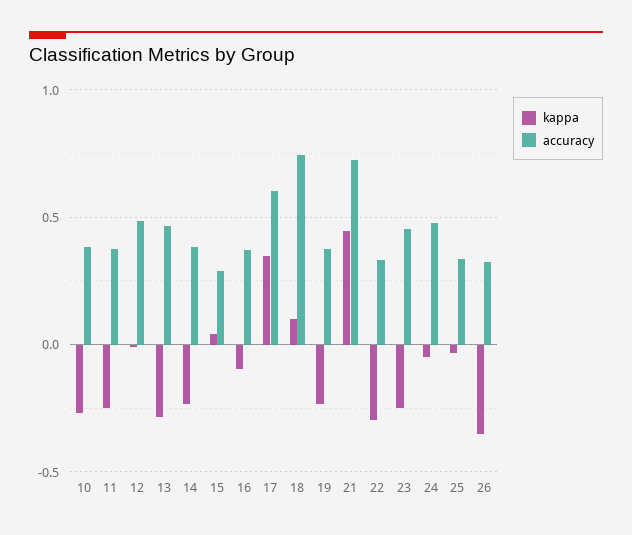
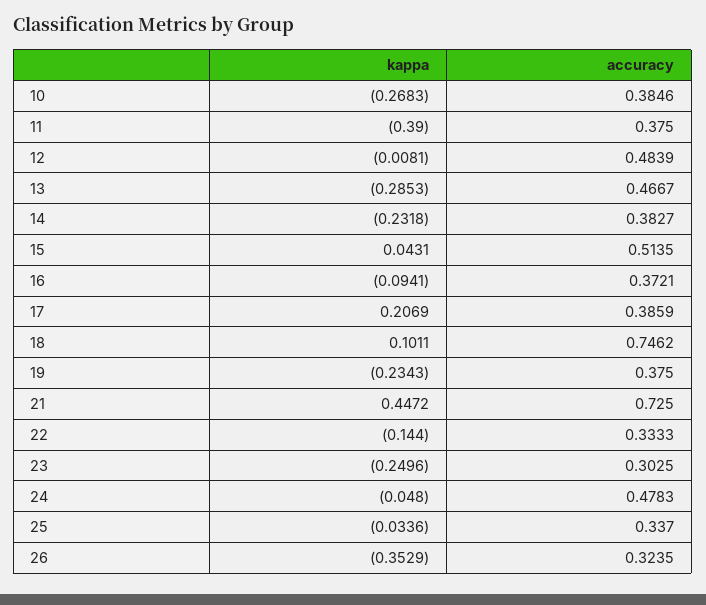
  {
    "kappa": {
      "10": -0.2683,
-     "11": -0.25,
+     "11": -0.39,
      "12": -0.0081,
      "13": -0.2853,
      "14": -0.2318,
      "15": 0.0431,
      "16": -0.0941,
-     "17": 0.35,
+     "17": 0.2069,
      "18": 0.1011,
      "19": -0.2343,
      "21": 0.4472,
-     "22": -0.3,
+     "22": -0.144,
      "23": -0.2496,
      "24": -0.048,
      "25": -0.0336,
      "26": -0.3529
    },
    "accuracy": {
      "10": 0.3846,
      "11": 0.375,
      "12": 0.4839,
      "13": 0.4667,
      "14": 0.3827,
-     "15": 0.3,
+     "15": 0.5135,
      "16": 0.3721,
-     "17": 0.6,
+     "17": 0.3859,
      "18": 0.7462,
      "19": 0.375,
      "21": 0.725,
      "22": 0.3333,
-     "23": 0.45,
+     "23": 0.3025,
      "24": 0.4783,
      "25": 0.337,
      "26": 0.3235
    }
  }

